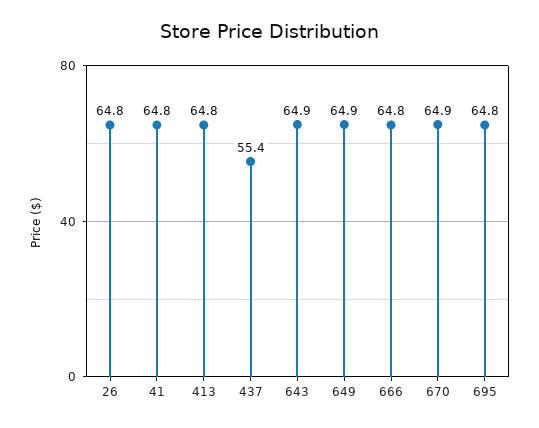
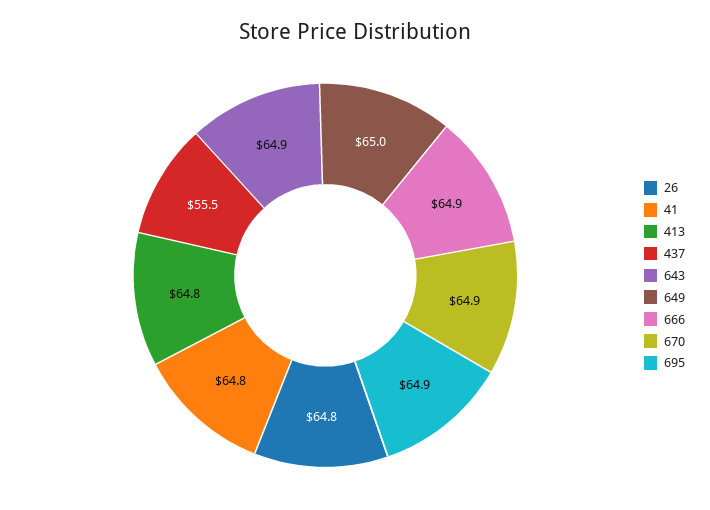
  {
    "26": 64.8,
    "41": 64.8,
    "413": 64.8,
-   "437": 55.4,
+   "437": 55.5,
    "643": 64.9,
-   "649": 64.9,
+   "649": 65,
-   "666": 64.8,
+   "666": 64.9,
    "670": 64.9,
-   "695": 64.8
+   "695": 64.9
  }

